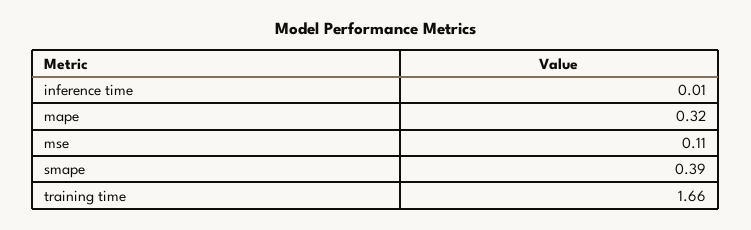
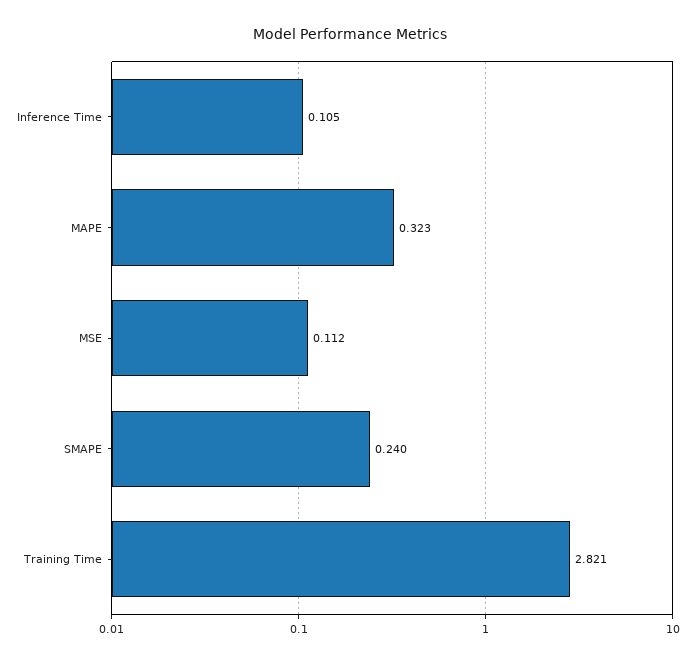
  {
-   "inference time": 0.01,
+   "inference time": 0.105,
    "mape": 0.323,
    "mse": 0.112,
-   "smape": 0.39,
+   "smape": 0.24,
-   "training time": 1.66
+   "training time": 2.821
  }

